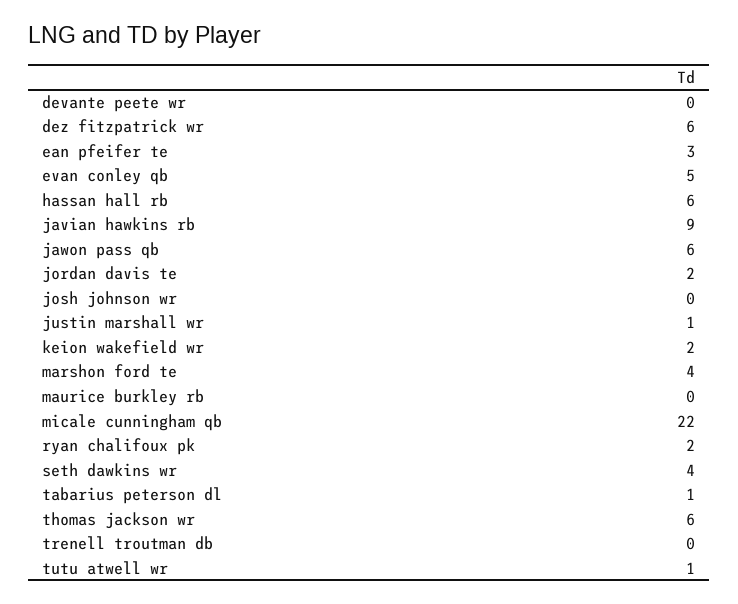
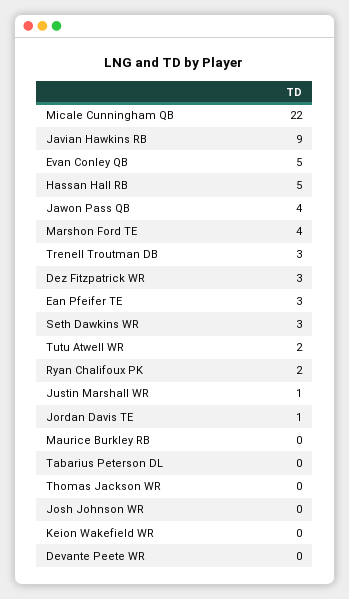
  {
    "devante peete wr": 0,
-   "dez fitzpatrick wr": 6,
+   "dez fitzpatrick wr": 3,
    "ean pfeifer te": 3,
    "evan conley qb": 5,
-   "hassan hall rb": 6,
+   "hassan hall rb": 5,
    "javian hawkins rb": 9,
-   "jawon pass qb": 6,
+   "jawon pass qb": 4,
-   "jordan davis te": 2,
+   "jordan davis te": 1,
    "josh johnson wr": 0,
    "justin marshall wr": 1,
-   "keion wakefield wr": 2,
+   "keion wakefield wr": 0,
    "marshon ford te": 4,
    "maurice burkley rb": 0,
    "micale cunningham qb": 22,
    "ryan chalifoux pk": 2,
-   "seth dawkins wr": 4,
+   "seth dawkins wr": 3,
-   "tabarius peterson dl": 1,
+   "tabarius peterson dl": 0,
-   "thomas jackson wr": 6,
+   "thomas jackson wr": 0,
-   "trenell troutman db": 0,
+   "trenell troutman db": 3,
-   "tutu atwell wr": 1
+   "tutu atwell wr": 2
  }

